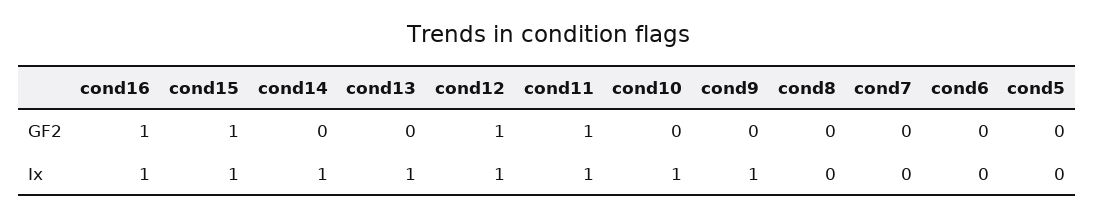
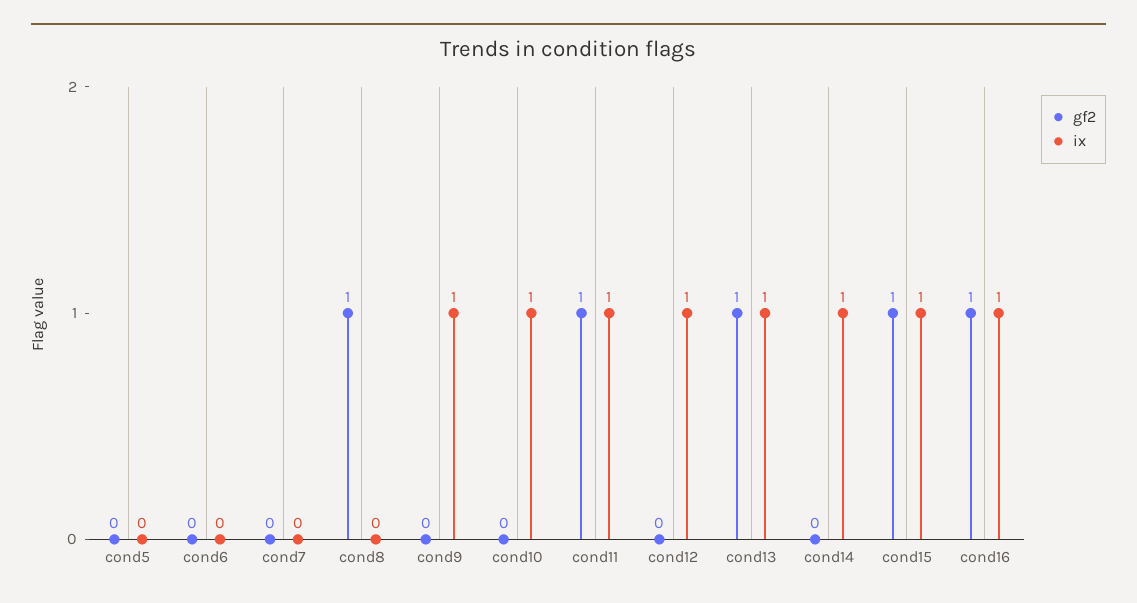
  {
    "GF2": {
      "cond16": 1,
      "cond15": 1,
      "cond14": 0,
-     "cond13": 0,
+     "cond13": 1,
-     "cond12": 1,
+     "cond12": 0,
      "cond11": 1,
      "cond10": 0,
      "cond9": 0,
-     "cond8": 0,
+     "cond8": 1,
      "cond7": 0,
      "cond6": 0,
      "cond5": 0
    },
    "Ix": {
      "cond16": 1,
      "cond15": 1,
      "cond14": 1,
      "cond13": 1,
      "cond12": 1,
      "cond11": 1,
      "cond10": 1,
      "cond9": 1,
      "cond8": 0,
      "cond7": 0,
      "cond6": 0,
      "cond5": 0
    }
  }

